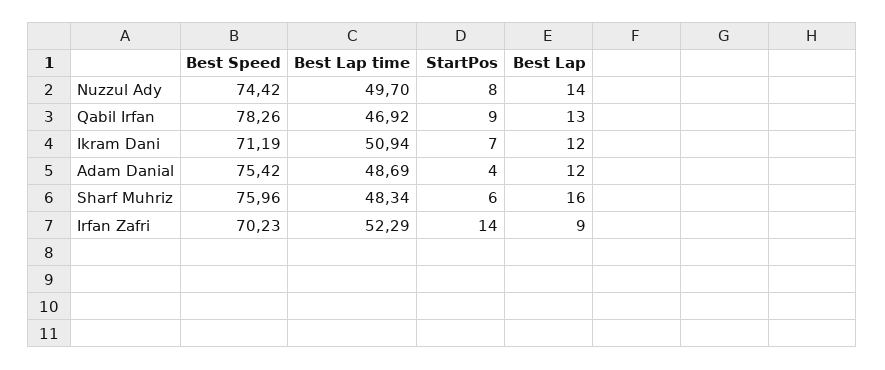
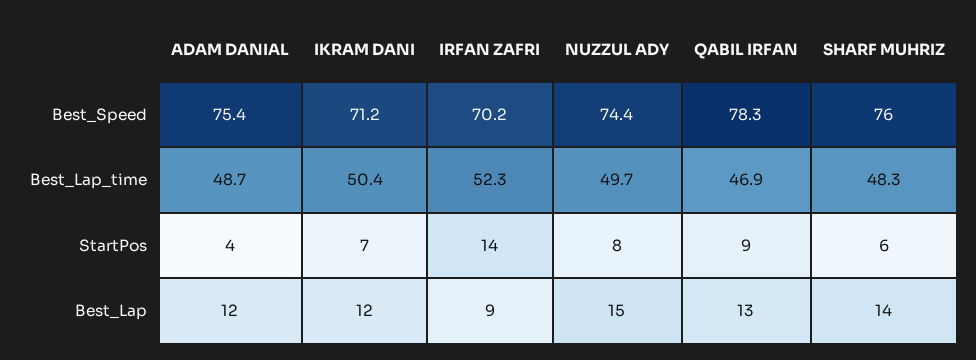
  {
    "Best Speed": {
      "Nuzzul Ady": 74.42,
      "Qabil Irfan": 78.26,
      "Ikram Dani": 71.19,
      "Adam Danial": 75.42,
      "Sharf Muhriz": 75.96,
      "Irfan Zafri": 70.23
    },
    "Best Lap time": {
      "Nuzzul Ady": 49.7,
      "Qabil Irfan": 46.92,
-     "Ikram Dani": 50.94,
+     "Ikram Dani": 50.4,
      "Adam Danial": 48.69,
      "Sharf Muhriz": 48.34,
      "Irfan Zafri": 52.29
    },
    "StartPos": {
      "Nuzzul Ady": 8,
      "Qabil Irfan": 9,
      "Ikram Dani": 7,
      "Adam Danial": 4,
      "Sharf Muhriz": 6,
      "Irfan Zafri": 14
    },
    "Best Lap": {
-     "Nuzzul Ady": 14,
+     "Nuzzul Ady": 15,
      "Qabil Irfan": 13,
      "Ikram Dani": 12,
      "Adam Danial": 12,
-     "Sharf Muhriz": 16,
+     "Sharf Muhriz": 14,
      "Irfan Zafri": 9
    }
  }

